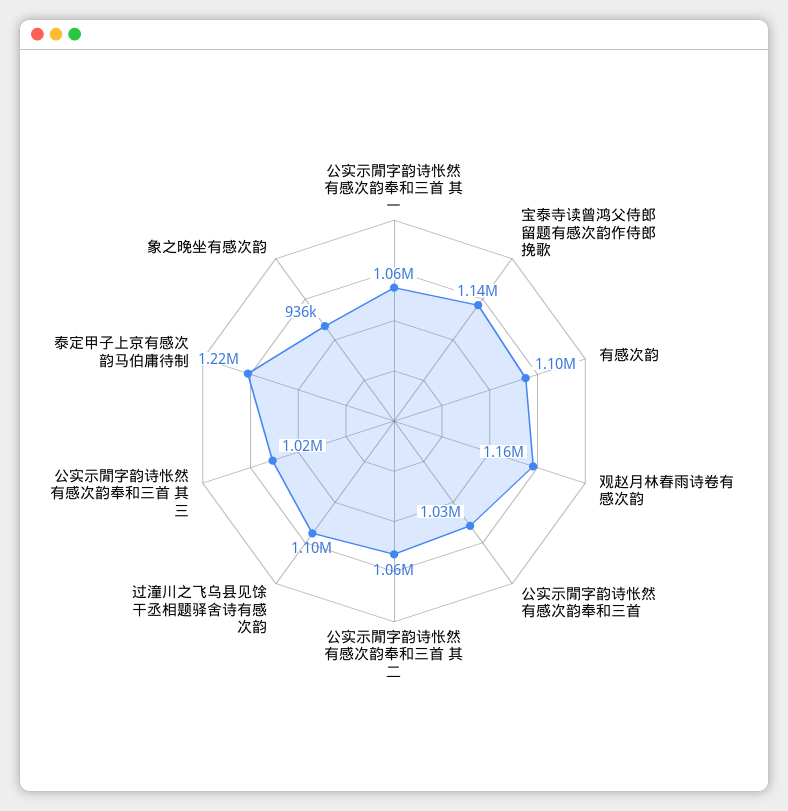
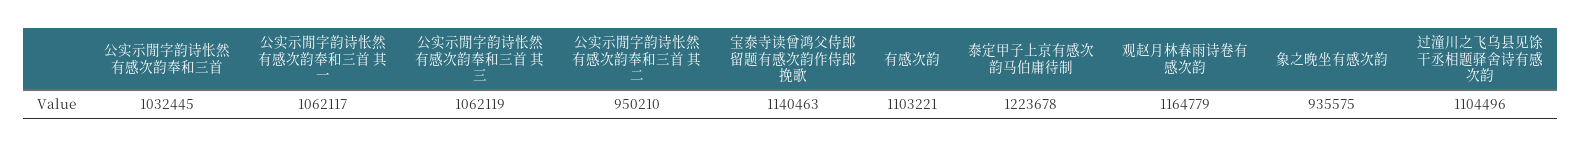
  {
    "公实示閒字韵诗怅然有感次韵奉和三首 其一": 1062117,
    "宝泰寺读曾鸿父侍郎留题有感次韵作侍郎挽歌": 1140463,
    "有感次韵": 1103221,
    "观赵月林春雨诗卷有感次韵": 1164779,
    "公实示閒字韵诗怅然有感次韵奉和三首": 1032445,
-   "公实示閒字韵诗怅然有感次韵奉和三首 其二": 1060000,
+   "公实示閒字韵诗怅然有感次韵奉和三首 其二": 950210,
    "过潼川之飞乌县见馀干丞相题驿舍诗有感次韵": 1104496,
-   "公实示閒字韵诗怅然有感次韵奉和三首 其三": 1020000,
+   "公实示閒字韵诗怅然有感次韵奉和三首 其三": 1062119,
    "泰定甲子上京有感次韵马伯庸待制": 1223678,
    "象之晚坐有感次韵": 935575
  }

